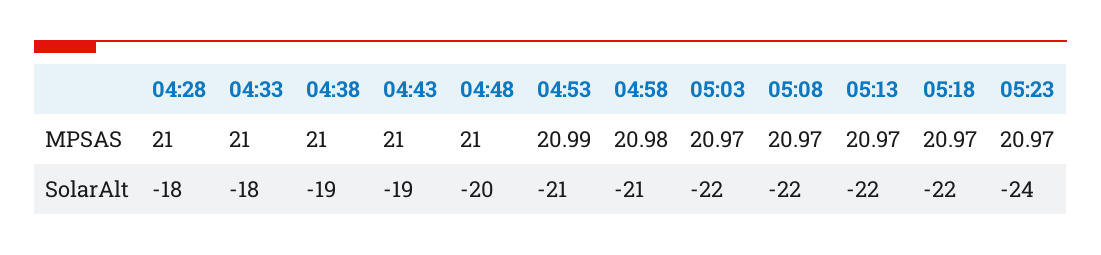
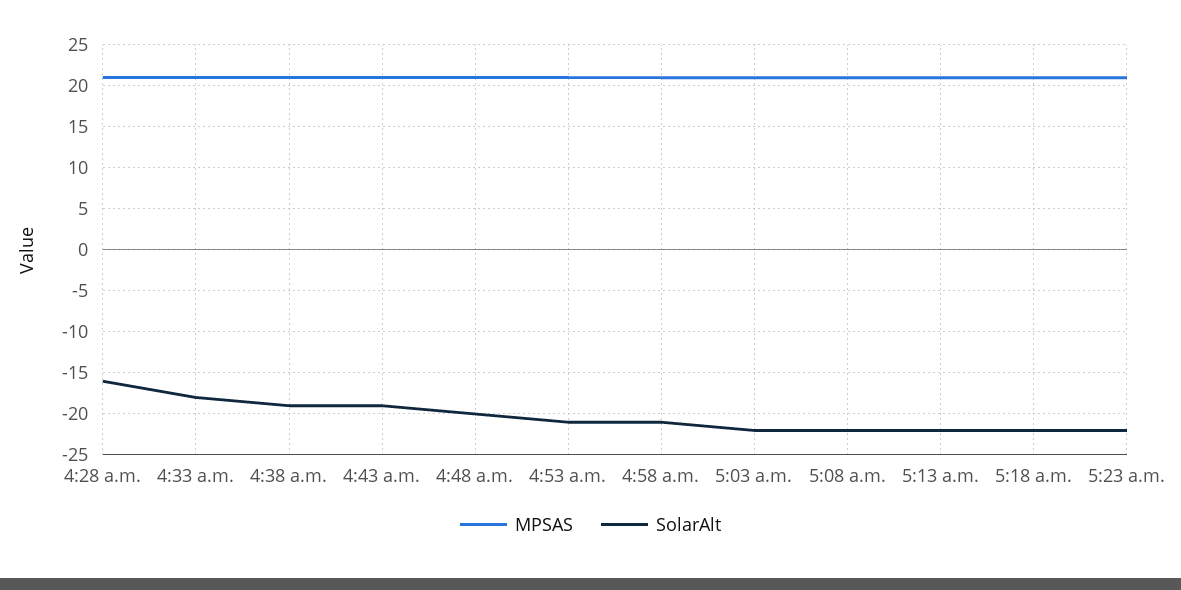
  {
    "MPSAS": {
      "04:28": 21,
      "04:33": 21,
      "04:38": 21,
      "04:43": 21,
      "04:48": 21,
      "04:53": 20.99,
      "04:58": 20.98,
      "05:03": 20.97,
      "05:08": 20.97,
      "05:13": 20.97,
      "05:18": 20.97,
      "05:23": 20.97
    },
    "SolarAlt": {
-     "04:28": -18,
+     "04:28": -16,
      "04:33": -18,
      "04:38": -19,
      "04:43": -19,
      "04:48": -20,
      "04:53": -21,
      "04:58": -21,
      "05:03": -22,
      "05:08": -22,
      "05:13": -22,
      "05:18": -22,
-     "05:23": -24
+     "05:23": -22
    }
  }

